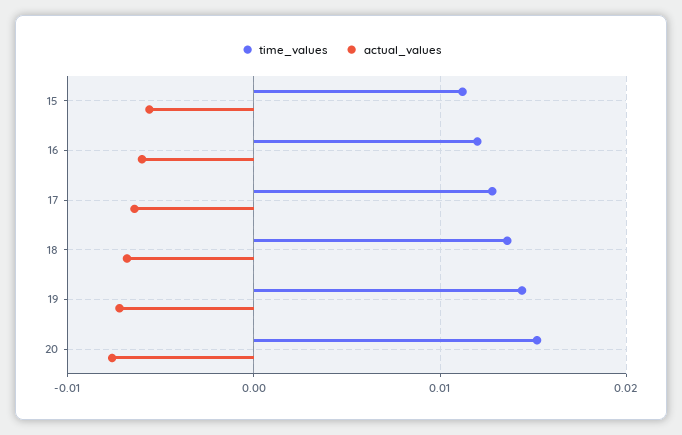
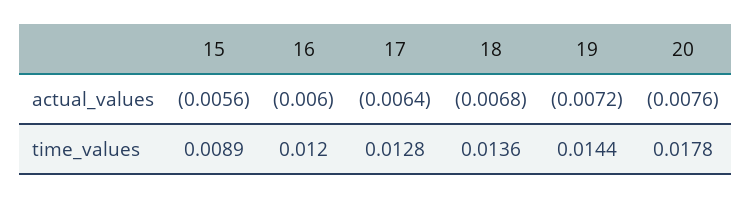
  {
    "time_values": {
-     "15": 0.011,
+     "15": 0.0089,
      "16": 0.012,
      "17": 0.0128,
      "18": 0.0136,
      "19": 0.0144,
-     "20": 0.015
+     "20": 0.0178
    },
    "actual_values": {
      "15": -0.0056,
      "16": -0.006,
      "17": -0.0064,
      "18": -0.0068,
      "19": -0.0072,
      "20": -0.0076
    }
  }

